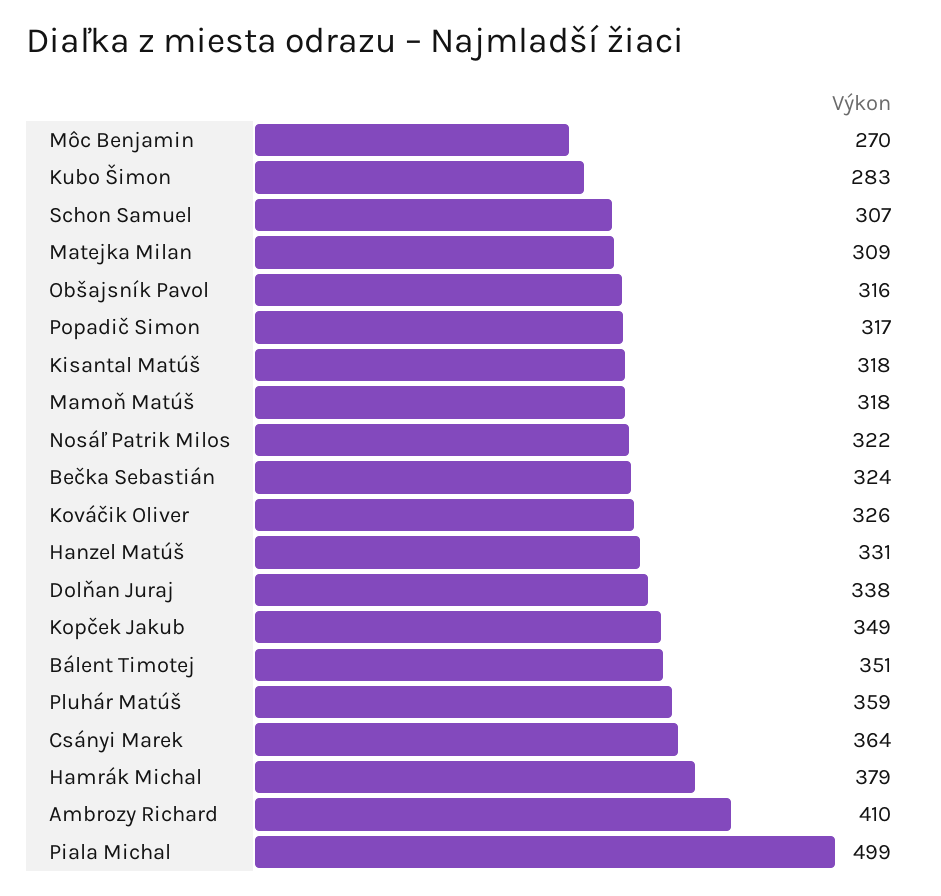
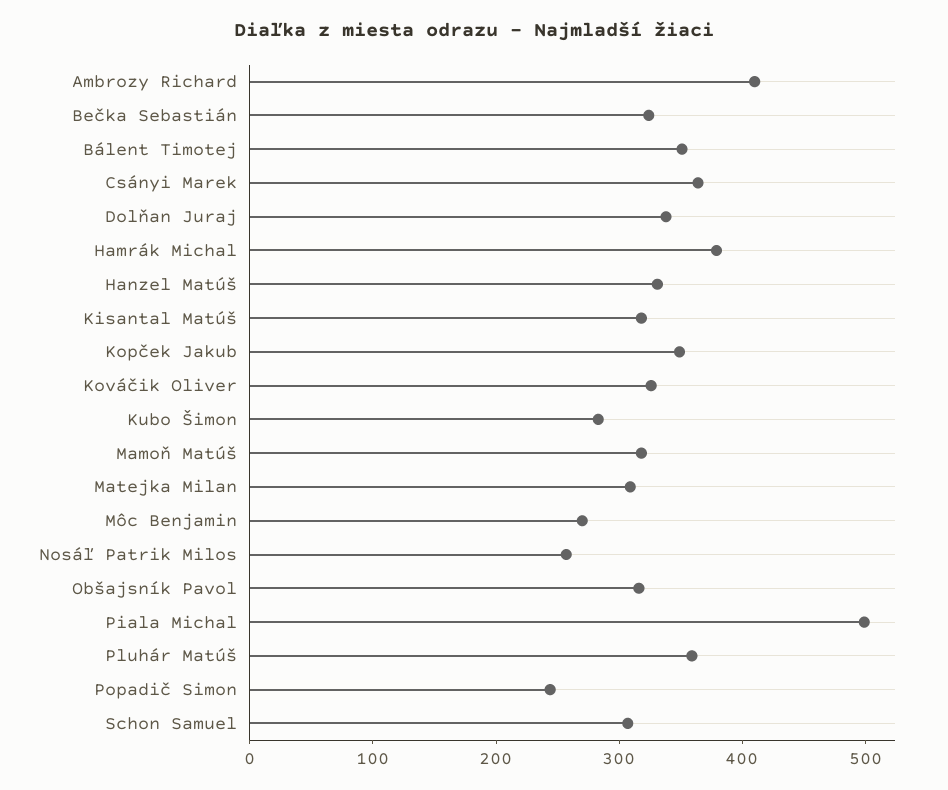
  {
    "Môc Benjamin": 270,
    "Kubo Šimon": 283,
    "Schon Samuel": 307,
    "Matejka Milan": 309,
    "Obšajsník Pavol": 316,
-   "Popadič Simon": 317,
+   "Popadič Simon": 240,
    "Kisantal Matúš": 318,
    "Mamoň Matúš": 318,
-   "Nosáľ Patrik Milos": 322,
+   "Nosáľ Patrik Milos": 260,
    "Bečka Sebastián": 324,
    "Kováčik Oliver": 326,
    "Hanzel Matúš": 331,
    "Dolňan Juraj": 338,
    "Kopček Jakub": 349,
    "Bálent Timotej": 351,
    "Pluhár Matúš": 359,
    "Csányi Marek": 364,
    "Hamrák Michal": 379,
    "Ambrozy Richard": 410,
    "Piala Michal": 499
  }

